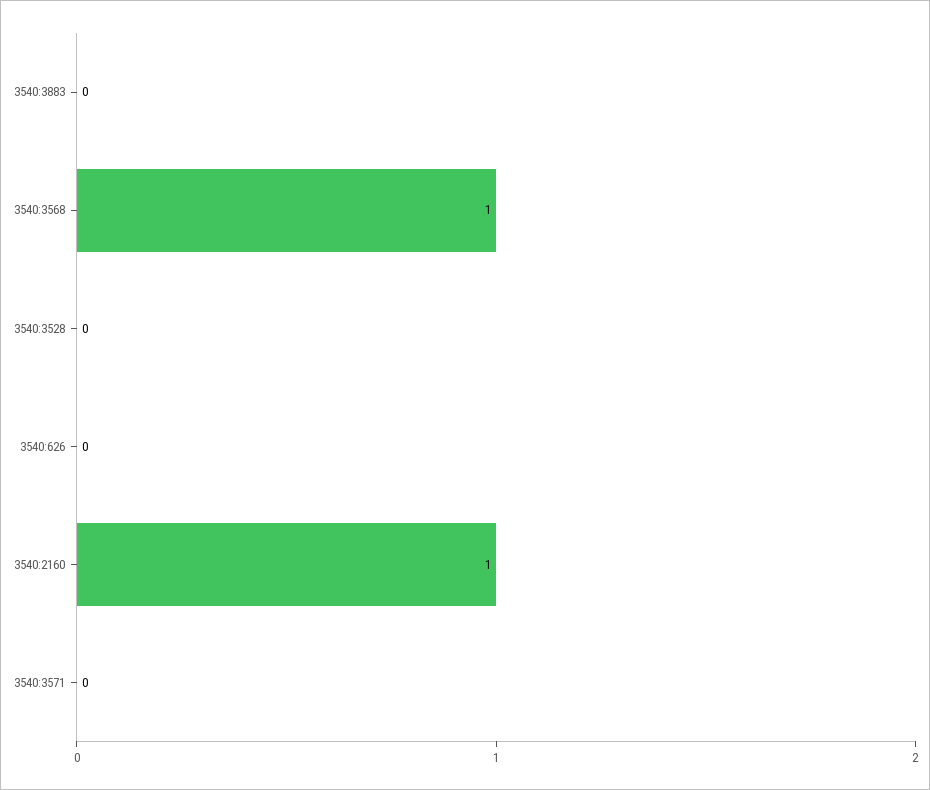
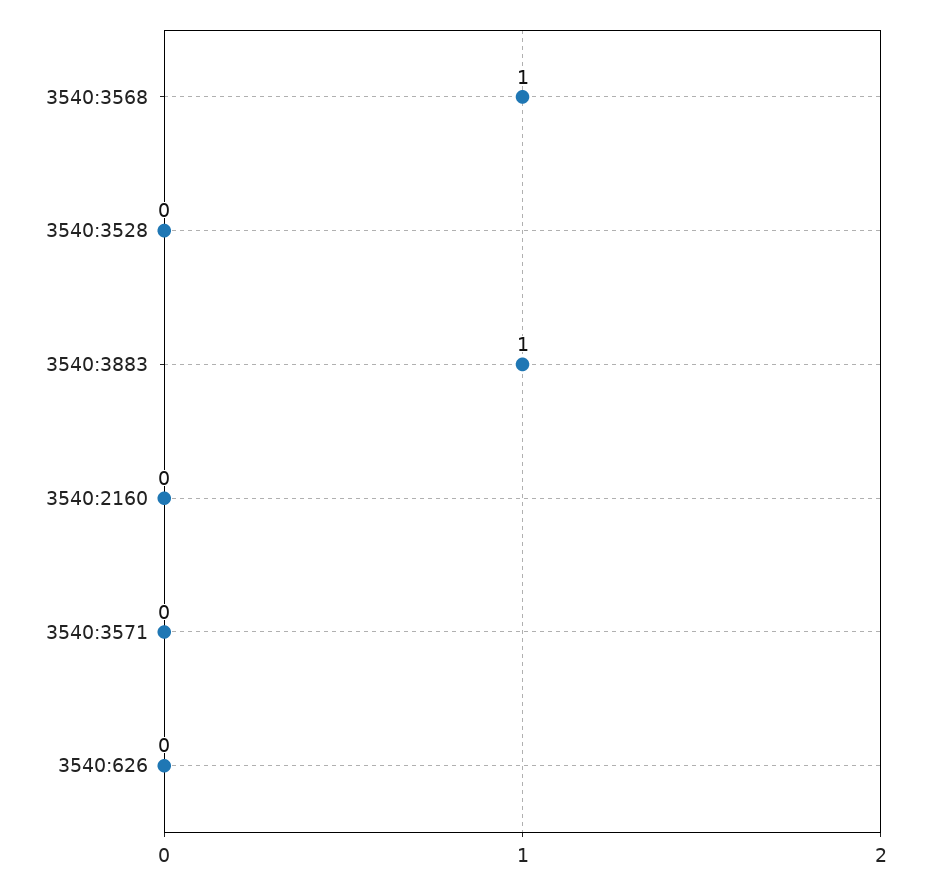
  {
-   "3540:3883": 0,
+   "3540:3883": 1,
    "3540:3568": 1,
    "3540:3528": 0,
    "3540:626": 0,
-   "3540:2160": 1,
+   "3540:2160": 0,
    "3540:3571": 0
  }

